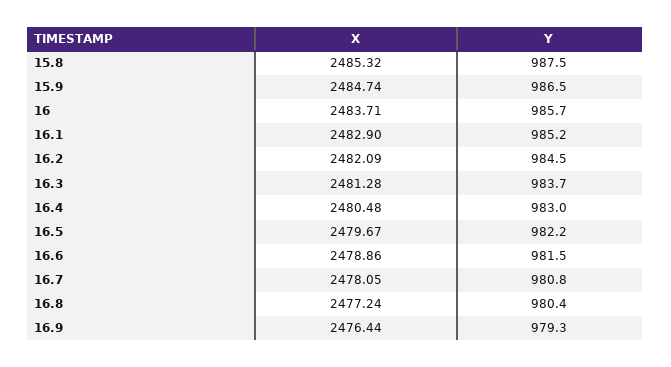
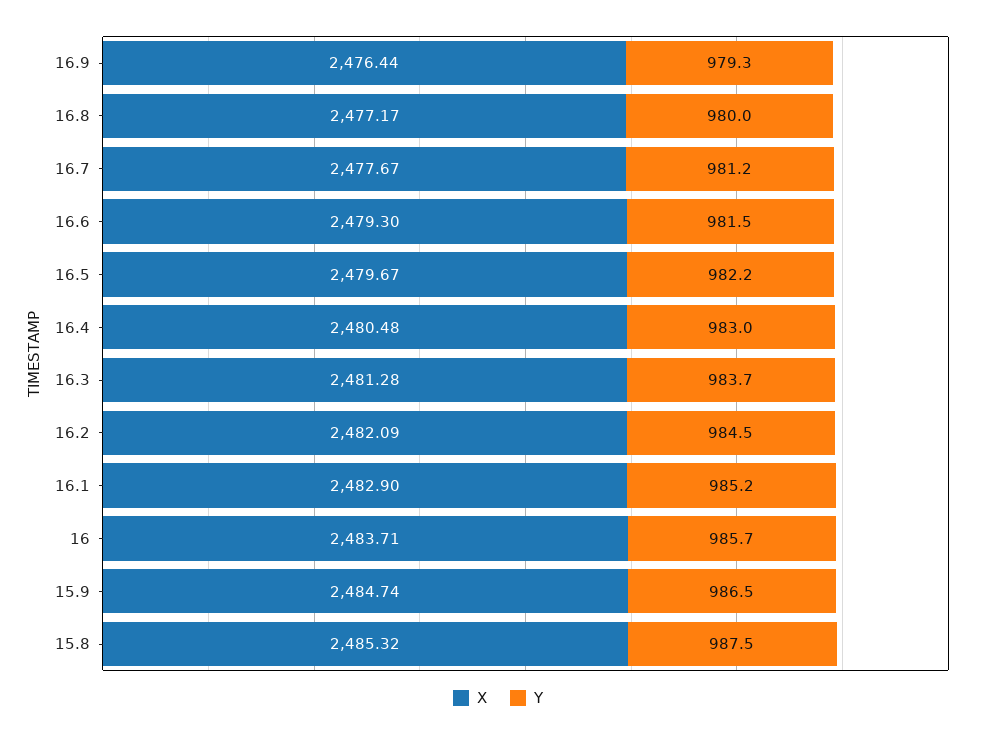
  {
    "X": {
      "15.8": 2485.32,
      "15.9": 2484.74,
      "16": 2483.71,
      "16.1": 2482.9,
      "16.2": 2482.09,
      "16.3": 2481.28,
      "16.4": 2480.48,
      "16.5": 2479.67,
-     "16.6": 2478.86,
+     "16.6": 2479.3,
-     "16.7": 2478.05,
+     "16.7": 2477.67,
-     "16.8": 2477.24,
+     "16.8": 2477.17,
      "16.9": 2476.44
    },
    "Y": {
      "15.8": 987.5,
      "15.9": 986.5,
      "16": 985.7,
      "16.1": 985.2,
      "16.2": 984.5,
      "16.3": 983.7,
      "16.4": 983,
      "16.5": 982.2,
      "16.6": 981.5,
-     "16.7": 980.8,
+     "16.7": 981.2,
-     "16.8": 980.4,
+     "16.8": 980,
      "16.9": 979.3
    }
  }

